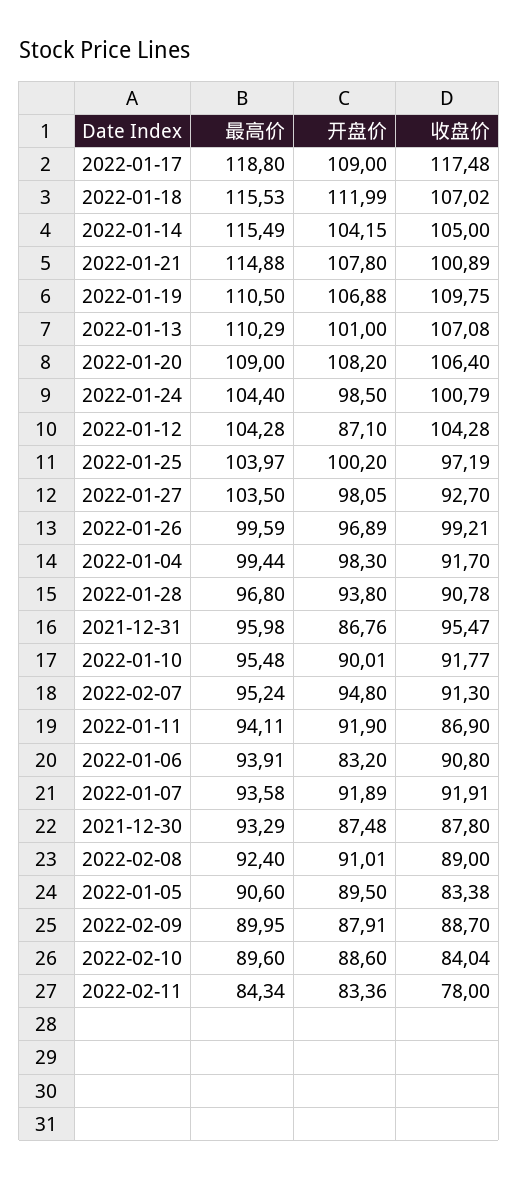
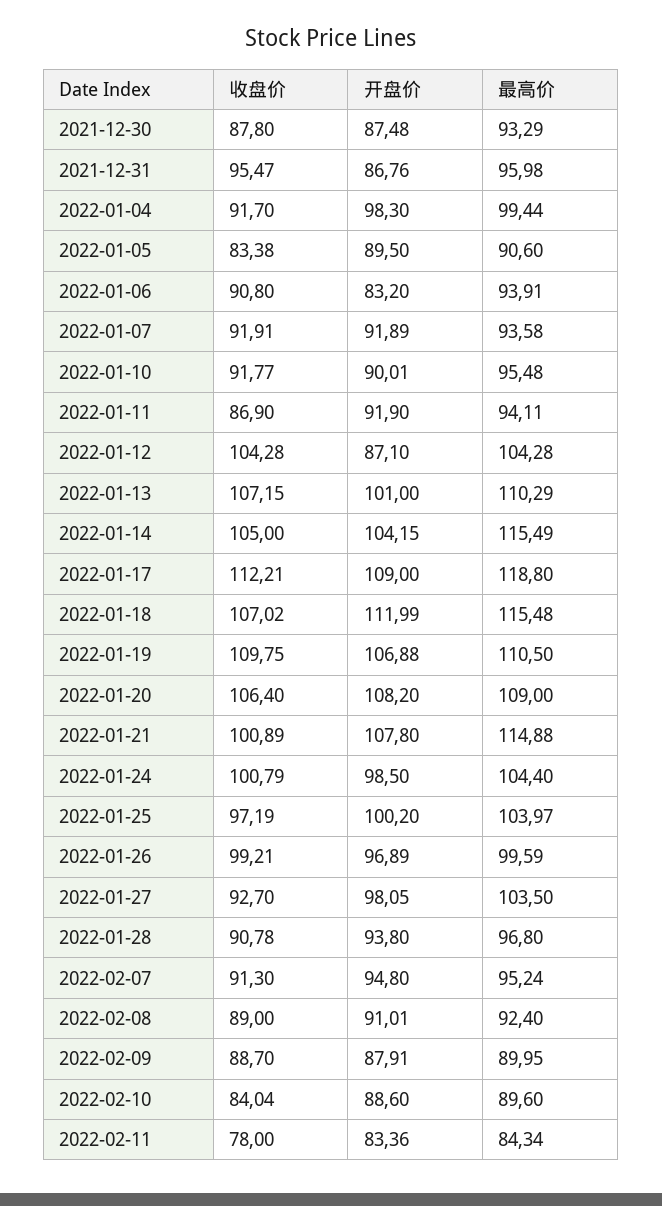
  {
    "最高价": {
      "2022-01-17": 118.8,
-     "2022-01-18": 115.53,
+     "2022-01-18": 115.48,
      "2022-01-14": 115.49,
      "2022-01-21": 114.88,
      "2022-01-19": 110.5,
      "2022-01-13": 110.29,
      "2022-01-20": 109,
      "2022-01-24": 104.4,
      "2022-01-12": 104.28,
      "2022-01-25": 103.97,
      "2022-01-27": 103.5,
      "2022-01-26": 99.59,
      "2022-01-04": 99.44,
      "2022-01-28": 96.8,
      "2021-12-31": 95.98,
      "2022-01-10": 95.48,
      "2022-02-07": 95.24,
      "2022-01-11": 94.11,
      "2022-01-06": 93.91,
      "2022-01-07": 93.58,
      "2021-12-30": 93.29,
      "2022-02-08": 92.4,
      "2022-01-05": 90.6,
      "2022-02-09": 89.95,
      "2022-02-10": 89.6,
      "2022-02-11": 84.34
    },
    "开盘价": {
      "2022-01-17": 109,
      "2022-01-18": 111.99,
      "2022-01-14": 104.15,
      "2022-01-21": 107.8,
      "2022-01-19": 106.88,
      "2022-01-13": 101,
      "2022-01-20": 108.2,
      "2022-01-24": 98.5,
      "2022-01-12": 87.1,
      "2022-01-25": 100.2,
      "2022-01-27": 98.05,
      "2022-01-26": 96.89,
      "2022-01-04": 98.3,
      "2022-01-28": 93.8,
      "2021-12-31": 86.76,
      "2022-01-10": 90.01,
      "2022-02-07": 94.8,
      "2022-01-11": 91.9,
      "2022-01-06": 83.2,
      "2022-01-07": 91.89,
      "2021-12-30": 87.48,
      "2022-02-08": 91.01,
      "2022-01-05": 89.5,
      "2022-02-09": 87.91,
      "2022-02-10": 88.6,
      "2022-02-11": 83.36
    },
    "收盘价": {
-     "2022-01-17": 117.48,
+     "2022-01-17": 112.21,
      "2022-01-18": 107.02,
      "2022-01-14": 105,
      "2022-01-21": 100.89,
      "2022-01-19": 109.75,
-     "2022-01-13": 107.08,
+     "2022-01-13": 107.15,
      "2022-01-20": 106.4,
      "2022-01-24": 100.79,
      "2022-01-12": 104.28,
      "2022-01-25": 97.19,
      "2022-01-27": 92.7,
      "2022-01-26": 99.21,
      "2022-01-04": 91.7,
      "2022-01-28": 90.78,
      "2021-12-31": 95.47,
      "2022-01-10": 91.77,
      "2022-02-07": 91.3,
      "2022-01-11": 86.9,
      "2022-01-06": 90.8,
      "2022-01-07": 91.91,
      "2021-12-30": 87.8,
      "2022-02-08": 89,
      "2022-01-05": 83.38,
      "2022-02-09": 88.7,
      "2022-02-10": 84.04,
      "2022-02-11": 78
    }
  }

